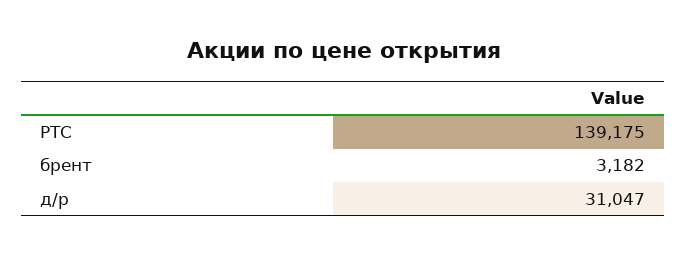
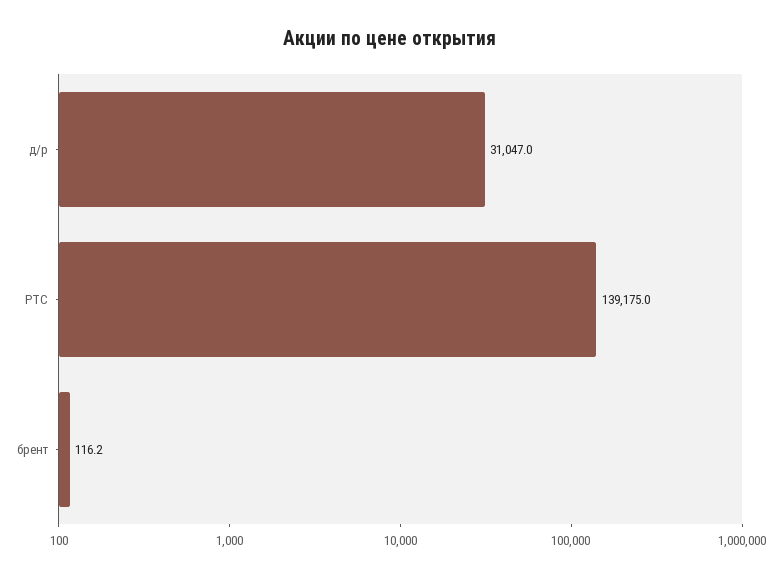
  {
    "РТС": 139175,
-   "брент": 3182,
+   "брент": 116.2,
    "д/р": 31047
  }

